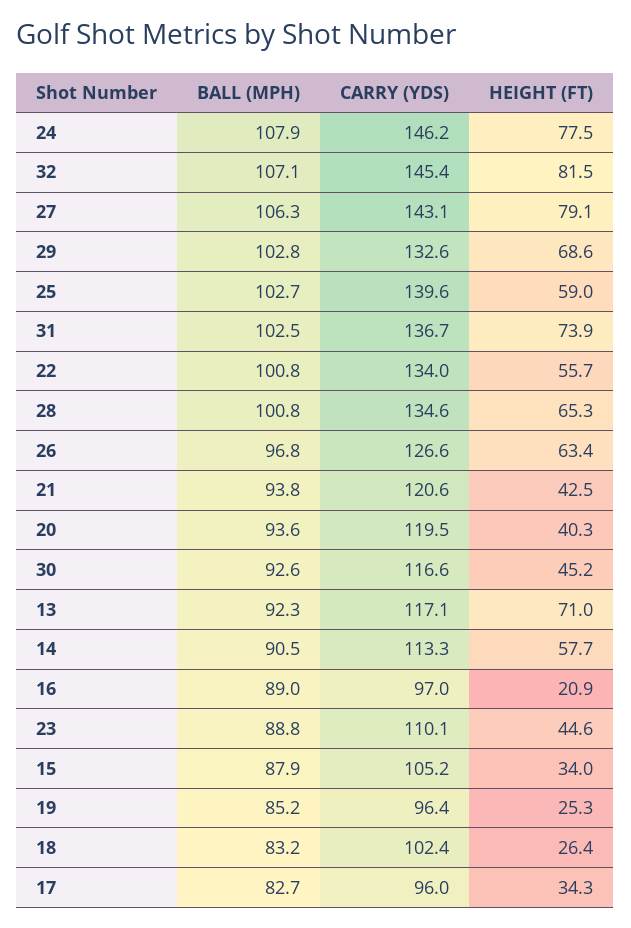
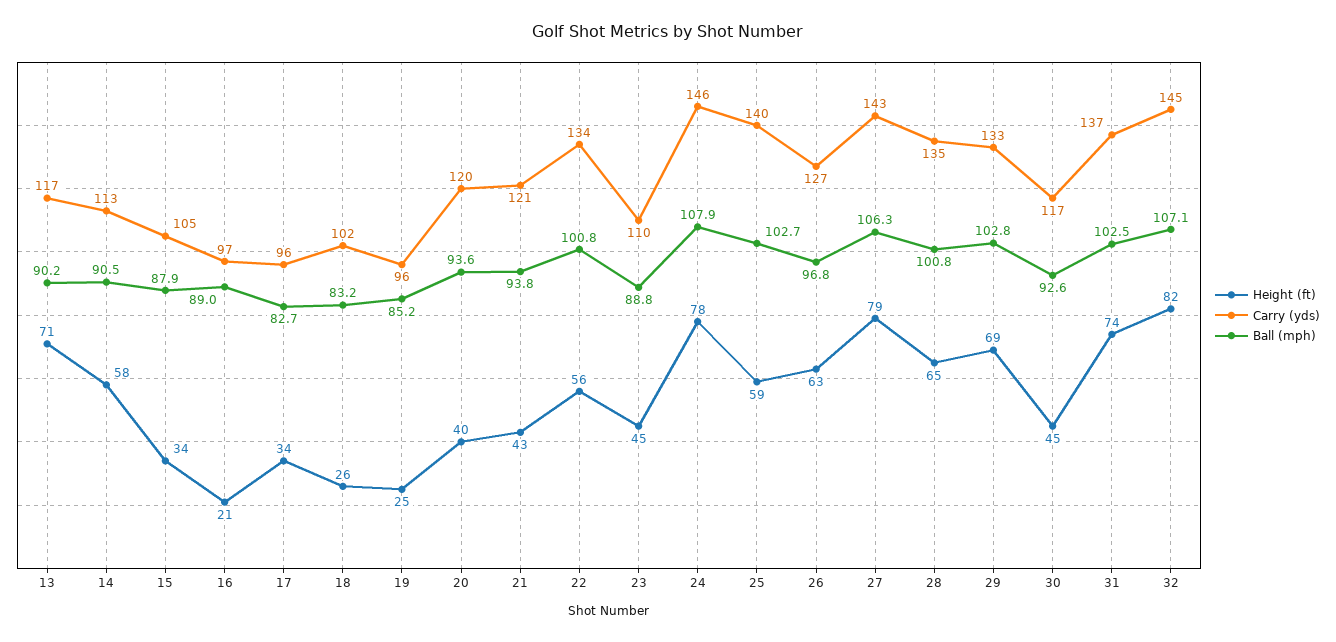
  {
    "BALL (MPH)": {
      "24": 107.9,
      "32": 107.1,
      "27": 106.3,
      "29": 102.8,
      "25": 102.7,
      "31": 102.5,
      "22": 100.8,
      "28": 100.8,
      "26": 96.8,
      "21": 93.8,
      "20": 93.6,
      "30": 92.6,
-     "13": 92.3,
+     "13": 90.2,
      "14": 90.5,
      "16": 89,
      "23": 88.8,
      "15": 87.9,
      "19": 85.2,
      "18": 83.2,
      "17": 82.7
    },
    "CARRY (YDS)": {
      "24": 146.2,
      "32": 145.4,
      "27": 143.1,
      "29": 132.6,
      "25": 139.6,
      "31": 136.7,
      "22": 134,
      "28": 134.6,
      "26": 126.6,
      "21": 120.6,
      "20": 119.5,
      "30": 116.6,
      "13": 117.1,
      "14": 113.3,
      "16": 97,
      "23": 110.1,
      "15": 105.2,
      "19": 96.4,
      "18": 102.4,
      "17": 96
    },
    "HEIGHT (FT)": {
      "24": 77.5,
      "32": 81.5,
      "27": 79.1,
      "29": 68.6,
      "25": 59,
      "31": 73.9,
      "22": 55.7,
      "28": 65.3,
      "26": 63.4,
      "21": 42.5,
      "20": 40.3,
      "30": 45.2,
      "13": 71,
      "14": 57.7,
      "16": 20.9,
      "23": 44.6,
      "15": 34,
      "19": 25.3,
      "18": 26.4,
      "17": 34.3
    }
  }

